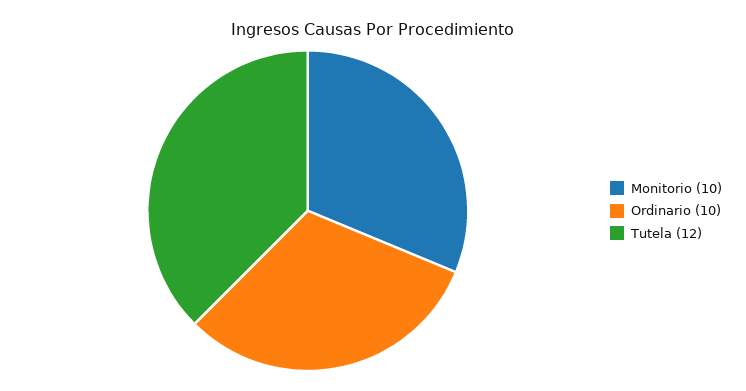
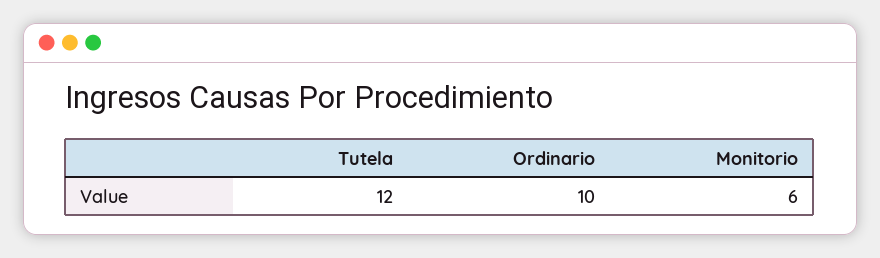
  {
-   "Monitorio": 10,
+   "Monitorio": 6,
    "Ordinario": 10,
    "Tutela": 12
  }

